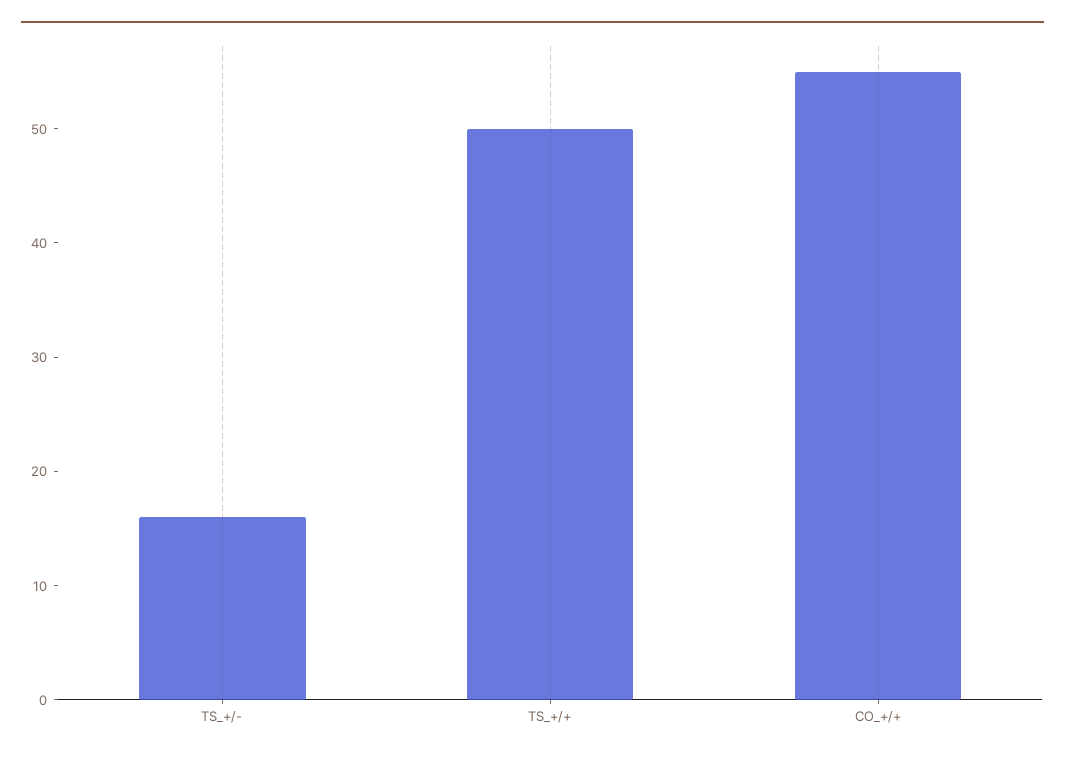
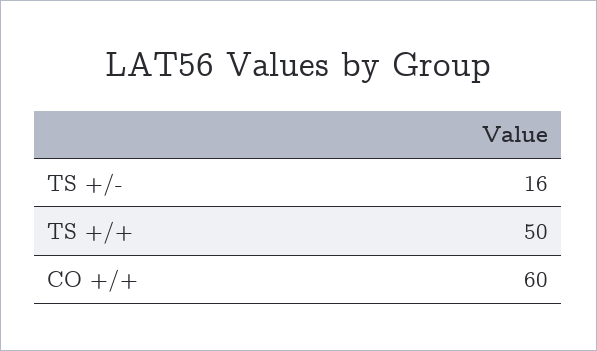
  {
    "TS_+/-": 16,
    "TS_+/+": 50,
-   "CO_+/+": 55
+   "CO_+/+": 60
  }

